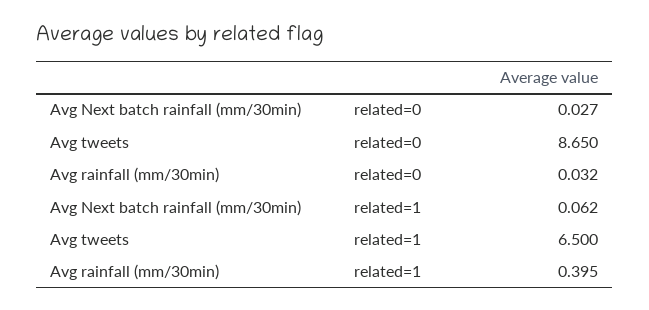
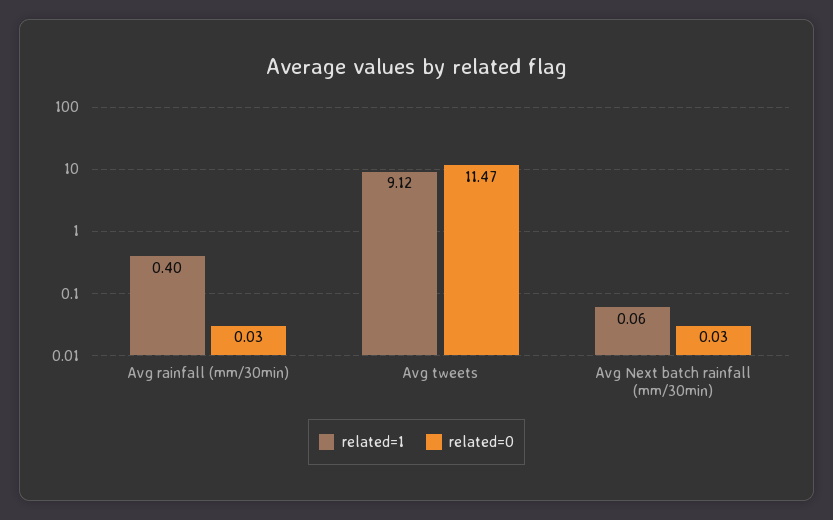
  {
    "related=0": {
      "Avg Next batch rainfall (mm/30min)": 0.027,
-     "Avg tweets": 8.65,
+     "Avg tweets": 11.47,
      "Avg rainfall (mm/30min)": 0.032
    },
    "related=1": {
      "Avg Next batch rainfall (mm/30min)": 0.062,
-     "Avg tweets": 6.5,
+     "Avg tweets": 9.12,
      "Avg rainfall (mm/30min)": 0.395
    }
  }

